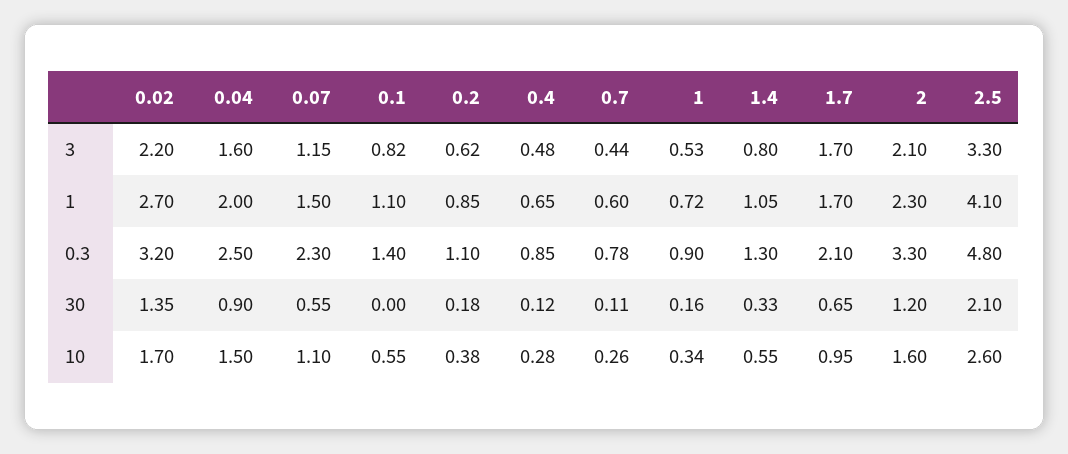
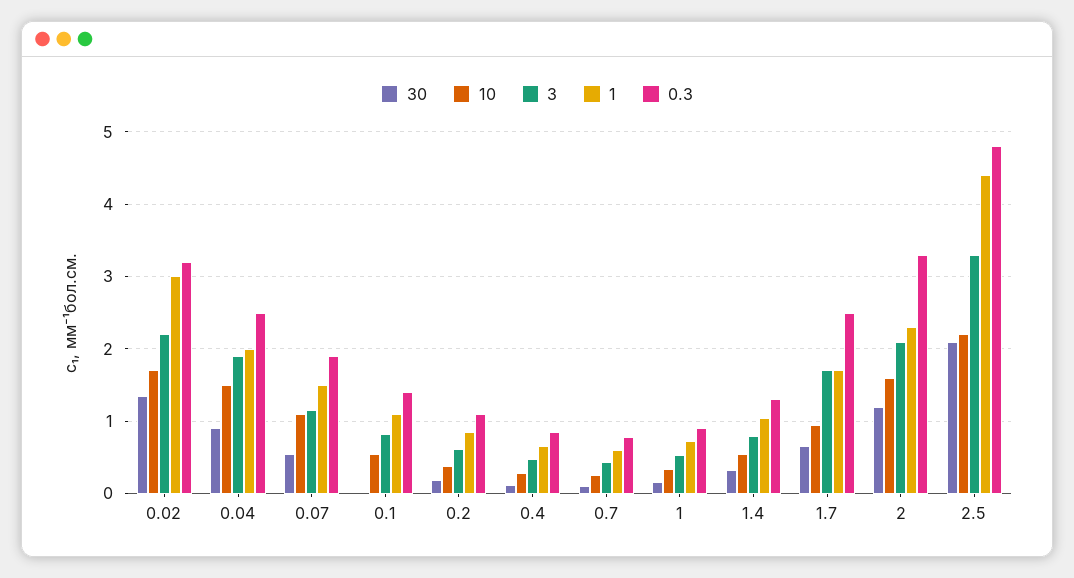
  {
    "3": {
      "0.02": 2.2,
-     "0.04": 1.6,
+     "0.04": 1.9,
      "0.07": 1.15,
      "0.1": 0.82,
      "0.2": 0.62,
      "0.4": 0.48,
      "0.7": 0.44,
      "1": 0.53,
      "1.4": 0.8,
      "1.7": 1.7,
      "2": 2.1,
      "2.5": 3.3
    },
    "1": {
-     "0.02": 2.7,
+     "0.02": 3,
      "0.04": 2,
      "0.07": 1.5,
      "0.1": 1.1,
      "0.2": 0.85,
      "0.4": 0.65,
      "0.7": 0.6,
      "1": 0.72,
      "1.4": 1.05,
      "1.7": 1.7,
      "2": 2.3,
-     "2.5": 4.1
+     "2.5": 4.4
    },
    "0.3": {
      "0.02": 3.2,
      "0.04": 2.5,
-     "0.07": 2.3,
+     "0.07": 1.9,
      "0.1": 1.4,
      "0.2": 1.1,
      "0.4": 0.85,
      "0.7": 0.78,
      "1": 0.9,
      "1.4": 1.3,
-     "1.7": 2.1,
+     "1.7": 2.5,
      "2": 3.3,
      "2.5": 4.8
    },
    "30": {
      "0.02": 1.35,
      "0.04": 0.9,
      "0.07": 0.55,
      "0.1": 0,
      "0.2": 0.18,
      "0.4": 0.12,
      "0.7": 0.11,
      "1": 0.16,
      "1.4": 0.33,
      "1.7": 0.65,
      "2": 1.2,
      "2.5": 2.1
    },
    "10": {
      "0.02": 1.7,
      "0.04": 1.5,
      "0.07": 1.1,
      "0.1": 0.55,
      "0.2": 0.38,
      "0.4": 0.28,
      "0.7": 0.26,
      "1": 0.34,
      "1.4": 0.55,
      "1.7": 0.95,
      "2": 1.6,
-     "2.5": 2.6
+     "2.5": 2.2
    }
  }

